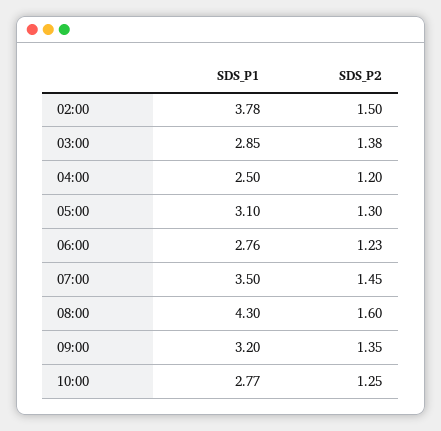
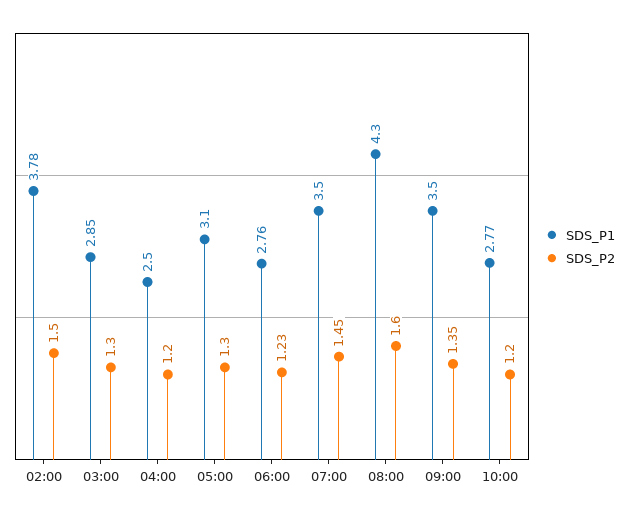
  {
    "SDS_P1": {
      "02:00": 3.78,
      "03:00": 2.85,
      "04:00": 2.5,
      "05:00": 3.1,
      "06:00": 2.76,
      "07:00": 3.5,
      "08:00": 4.3,
-     "09:00": 3.2,
+     "09:00": 3.5,
      "10:00": 2.77
    },
    "SDS_P2": {
      "02:00": 1.5,
-     "03:00": 1.38,
+     "03:00": 1.3,
      "04:00": 1.2,
      "05:00": 1.3,
      "06:00": 1.23,
      "07:00": 1.45,
      "08:00": 1.6,
      "09:00": 1.35,
-     "10:00": 1.25
+     "10:00": 1.2
    }
  }

